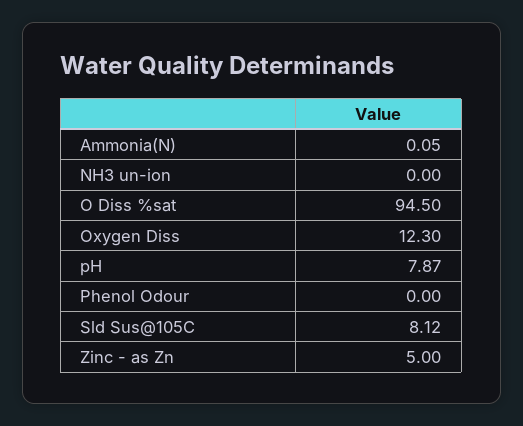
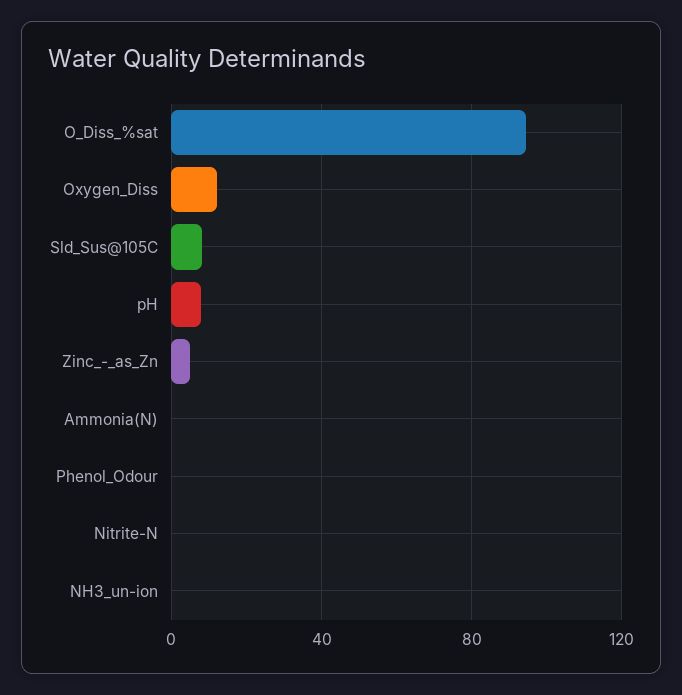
  {
    "Ammonia(N)": 0.05,
    "NH3 un-ion": 0,
    "O Diss %sat": 94.5,
    "Oxygen Diss": 12.3,
    "pH": 7.87,
    "Phenol Odour": 0,
    "Sld Sus@105C": 8.12,
-   "Zinc - as Zn": 5
+   "Zinc - as Zn": 5,
+   "Nitrite-N": 0
  }

